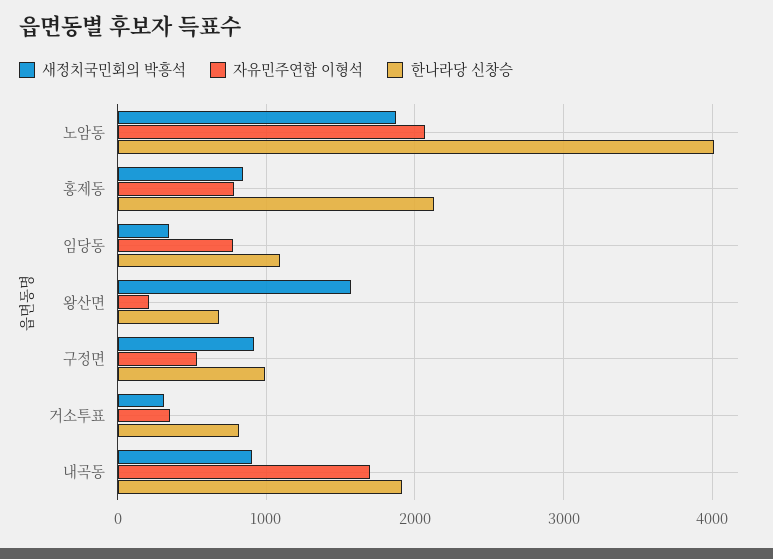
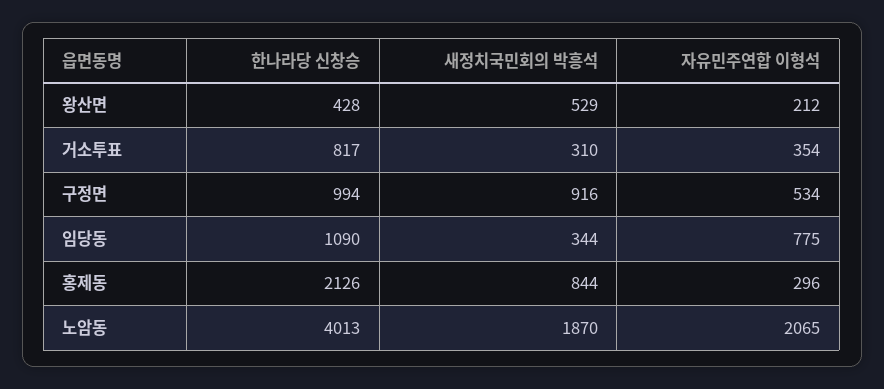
  {
    "새정치국민회의 박흥석": {
      "노암동": 1870,
      "홍제동": 844,
      "임당동": 344,
-     "왕산면": 1600,
+     "왕산면": 529,
      "구정면": 916,
-     "거소투표": 310,
+     "거소투표": 310
-     "내곡동": 900
    },
    "자유민주연합 이형석": {
      "노암동": 2065,
-     "홍제동": 800,
+     "홍제동": 296,
      "임당동": 775,
      "왕산면": 212,
      "구정면": 534,
-     "거소투표": 354,
+     "거소투표": 354
-     "내곡동": 1700
    },
    "한나라당 신창승": {
      "노암동": 4013,
      "홍제동": 2126,
      "임당동": 1090,
-     "왕산면": 700,
+     "왕산면": 428,
      "구정면": 994,
-     "거소투표": 817,
+     "거소투표": 817
-     "내곡동": 1900
    }
  }

